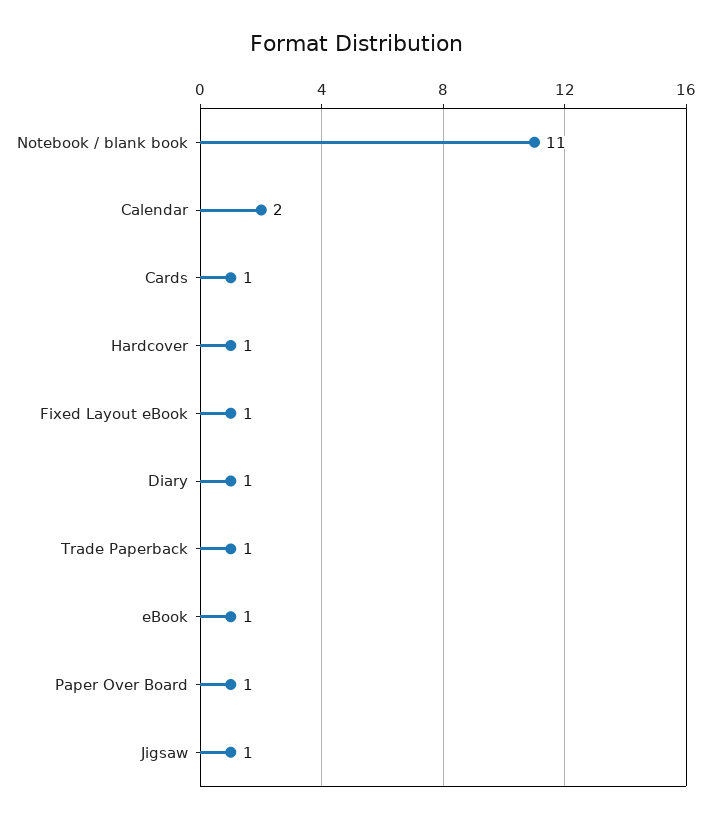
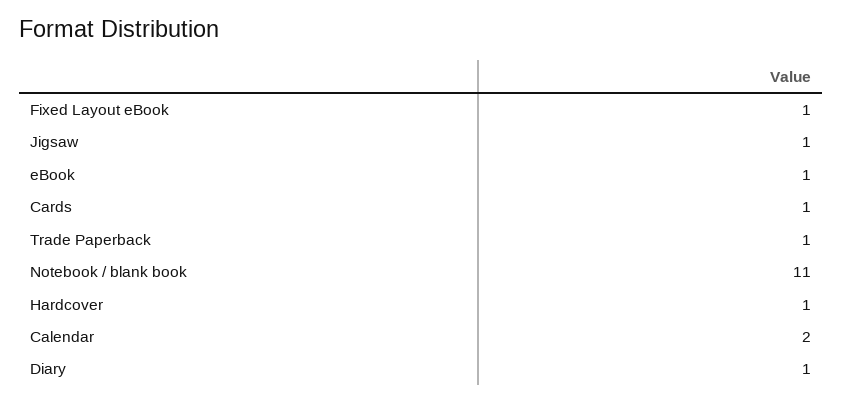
  {
    "Notebook / blank book": 11,
    "Calendar": 2,
    "Cards": 1,
    "Hardcover": 1,
    "Fixed Layout eBook": 1,
    "Diary": 1,
    "Trade Paperback": 1,
    "eBook": 1,
-   "Paper Over Board": 1,
    "Jigsaw": 1
  }

